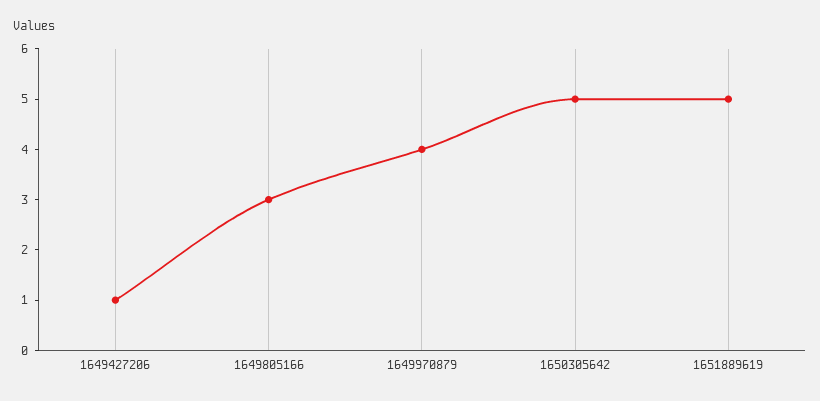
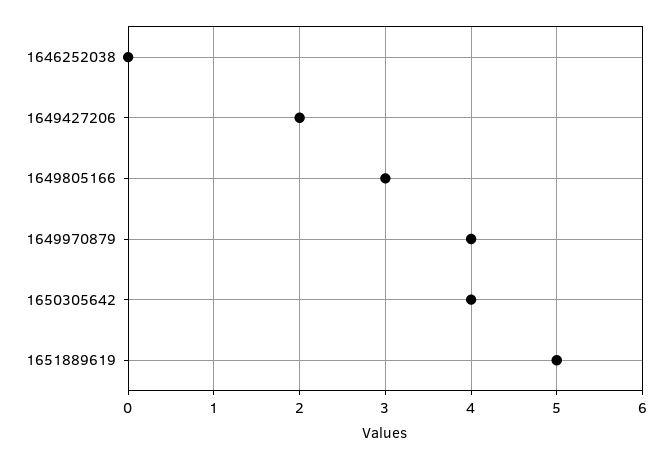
  {
-   "1649427206": 1,
+   "1649427206": 2,
    "1649805166": 3,
    "1649970879": 4,
-   "1650305642": 5,
+   "1650305642": 4,
-   "1651889619": 5
+   "1651889619": 5,
+   "1646252038": 0
  }

